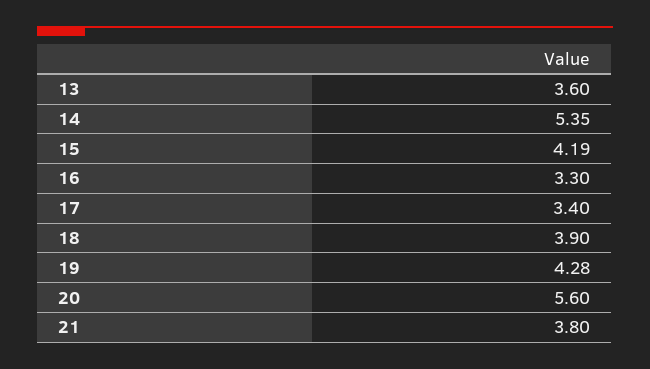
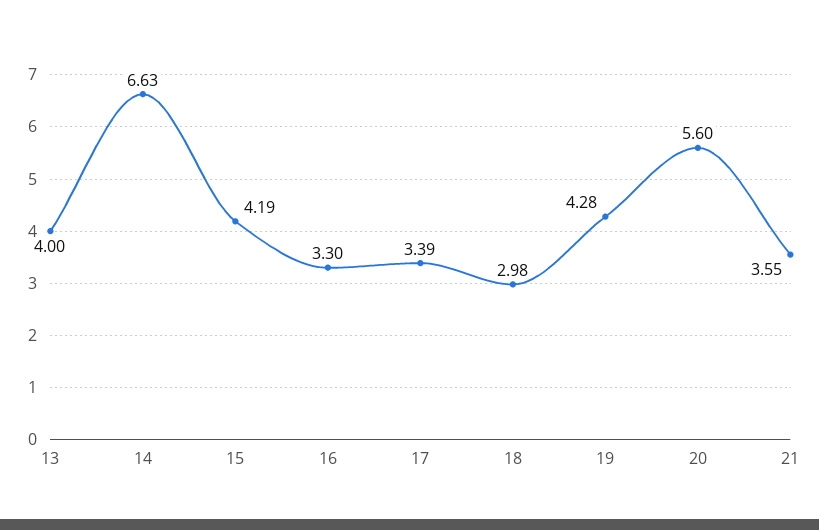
  {
-   "13": 3.6,
+   "13": 4,
-   "14": 5.35,
+   "14": 6.63,
    "15": 4.19,
    "16": 3.3,
-   "17": 3.4,
+   "17": 3.39,
-   "18": 3.9,
+   "18": 2.98,
    "19": 4.28,
    "20": 5.6,
-   "21": 3.8
+   "21": 3.55
  }

